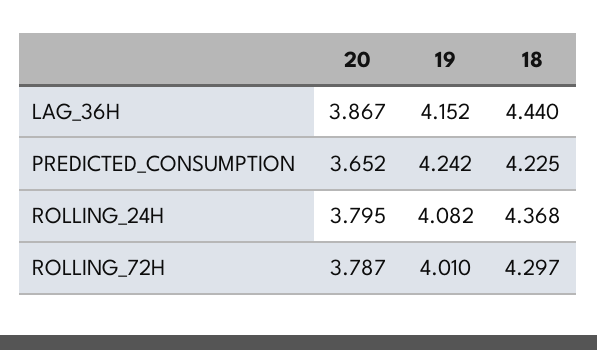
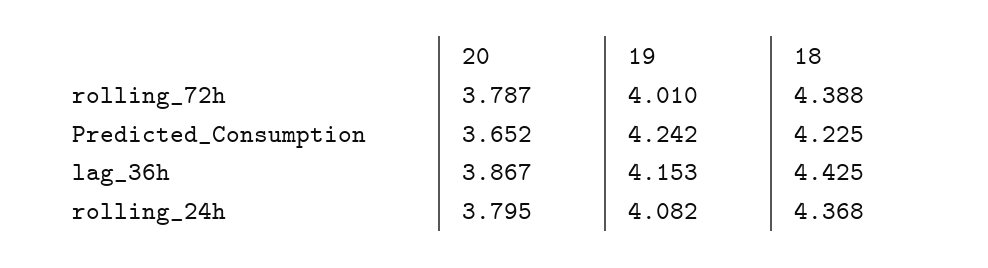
  {
    "20": {
      "LAG_36H": 3.867,
      "PREDICTED_CONSUMPTION": 3.652,
      "ROLLING_24H": 3.795,
      "ROLLING_72H": 3.787
    },
    "19": {
-     "LAG_36H": 4.152,
+     "LAG_36H": 4.153,
      "PREDICTED_CONSUMPTION": 4.242,
      "ROLLING_24H": 4.082,
      "ROLLING_72H": 4.01
    },
    "18": {
-     "LAG_36H": 4.44,
+     "LAG_36H": 4.425,
      "PREDICTED_CONSUMPTION": 4.225,
      "ROLLING_24H": 4.368,
-     "ROLLING_72H": 4.297
+     "ROLLING_72H": 4.388
    }
  }

